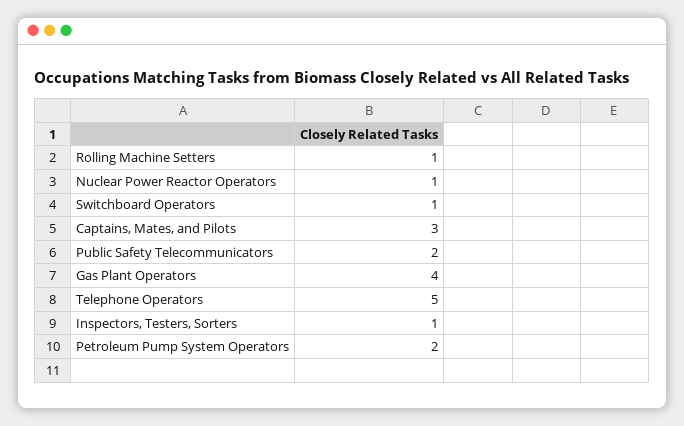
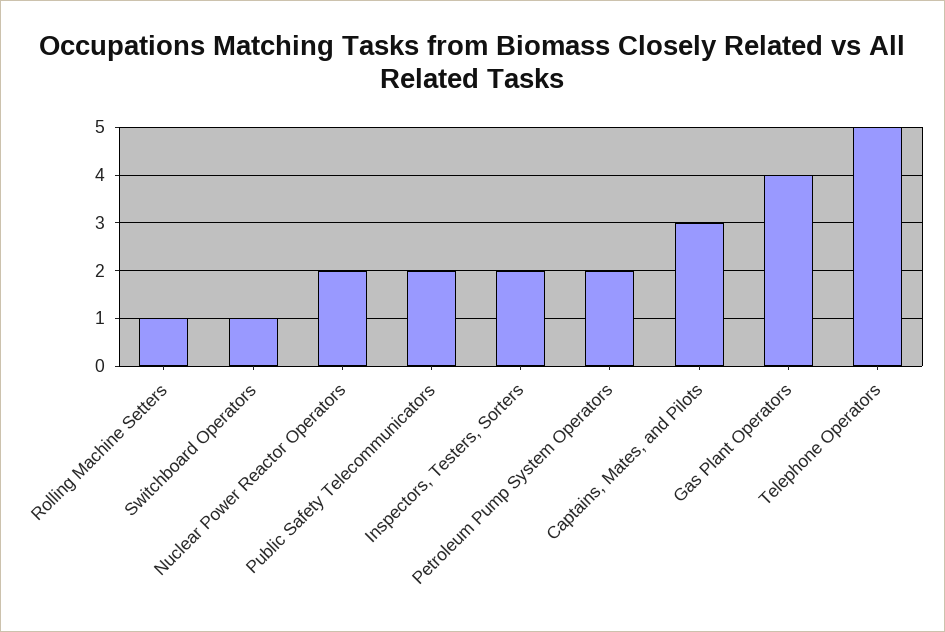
  {
    "Rolling Machine Setters": 1,
-   "Nuclear Power Reactor Operators": 1,
+   "Nuclear Power Reactor Operators": 2,
    "Switchboard Operators": 1,
    "Captains, Mates, and Pilots": 3,
    "Public Safety Telecommunicators": 2,
    "Gas Plant Operators": 4,
    "Telephone Operators": 5,
-   "Inspectors, Testers, Sorters": 1,
+   "Inspectors, Testers, Sorters": 2,
    "Petroleum Pump System Operators": 2
  }

